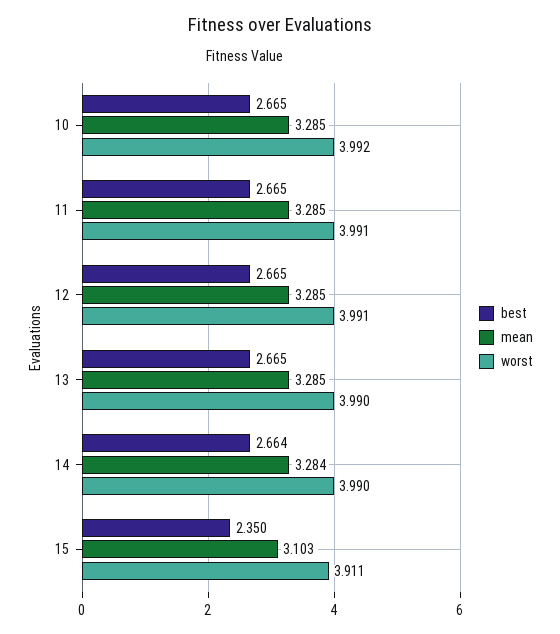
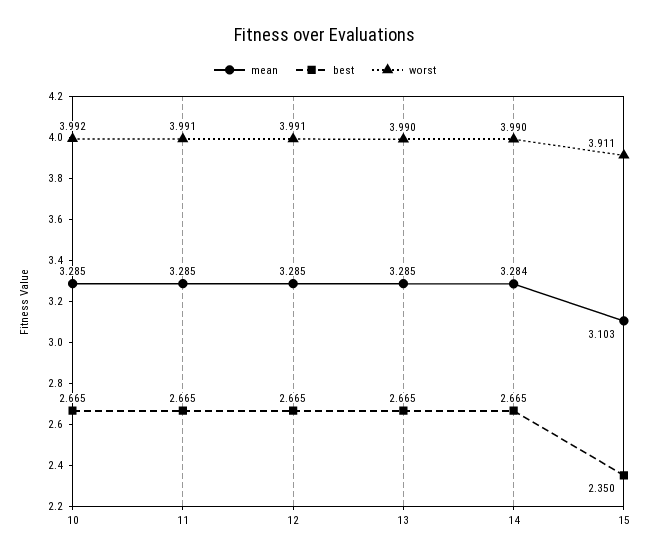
  {
    "best": {
      "10": 2.665,
      "11": 2.665,
      "12": 2.665,
      "13": 2.665,
-     "14": 2.664,
+     "14": 2.665,
      "15": 2.35
    },
    "mean": {
      "10": 3.285,
      "11": 3.285,
      "12": 3.285,
      "13": 3.285,
      "14": 3.284,
      "15": 3.103
    },
    "worst": {
      "10": 3.992,
      "11": 3.991,
      "12": 3.991,
      "13": 3.99,
      "14": 3.99,
      "15": 3.911
    }
  }

